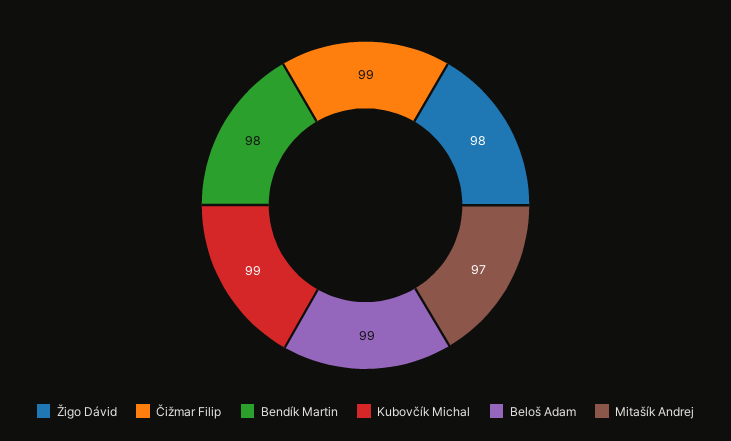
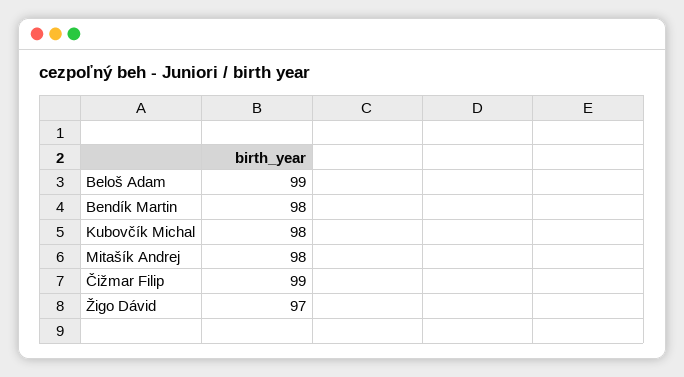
  {
-   "Žigo Dávid": 98,
+   "Žigo Dávid": 97,
    "Čižmar Filip": 99,
    "Bendík Martin": 98,
-   "Kubovčík Michal": 99,
+   "Kubovčík Michal": 98,
    "Beloš Adam": 99,
-   "Mitašík Andrej": 97
+   "Mitašík Andrej": 98
  }

